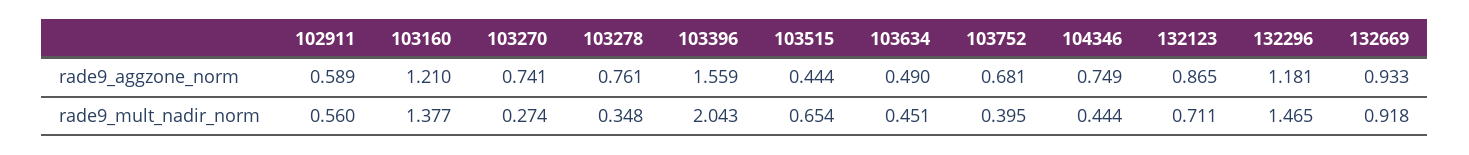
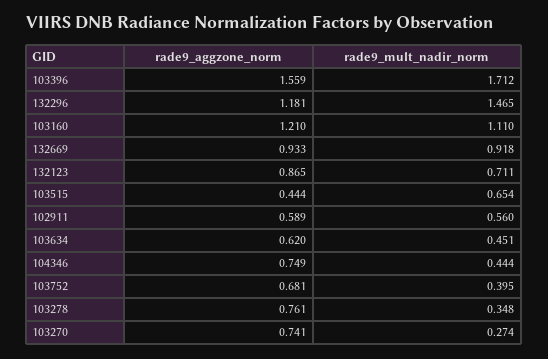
  {
    "102911": {
      "rade9_aggzone_norm": 0.589,
      "rade9_mult_nadir_norm": 0.56
    },
    "103160": {
      "rade9_aggzone_norm": 1.21,
-     "rade9_mult_nadir_norm": 1.377
+     "rade9_mult_nadir_norm": 1.11
    },
    "103270": {
      "rade9_aggzone_norm": 0.741,
      "rade9_mult_nadir_norm": 0.274
    },
    "103278": {
      "rade9_aggzone_norm": 0.761,
      "rade9_mult_nadir_norm": 0.348
    },
    "103396": {
      "rade9_aggzone_norm": 1.559,
-     "rade9_mult_nadir_norm": 2.043
+     "rade9_mult_nadir_norm": 1.712
    },
    "103515": {
      "rade9_aggzone_norm": 0.444,
      "rade9_mult_nadir_norm": 0.654
    },
    "103634": {
-     "rade9_aggzone_norm": 0.49,
+     "rade9_aggzone_norm": 0.62,
      "rade9_mult_nadir_norm": 0.451
    },
    "103752": {
      "rade9_aggzone_norm": 0.681,
      "rade9_mult_nadir_norm": 0.395
    },
    "104346": {
      "rade9_aggzone_norm": 0.749,
      "rade9_mult_nadir_norm": 0.444
    },
    "132123": {
      "rade9_aggzone_norm": 0.865,
      "rade9_mult_nadir_norm": 0.711
    },
    "132296": {
      "rade9_aggzone_norm": 1.181,
      "rade9_mult_nadir_norm": 1.465
    },
    "132669": {
      "rade9_aggzone_norm": 0.933,
      "rade9_mult_nadir_norm": 0.918
    }
  }

